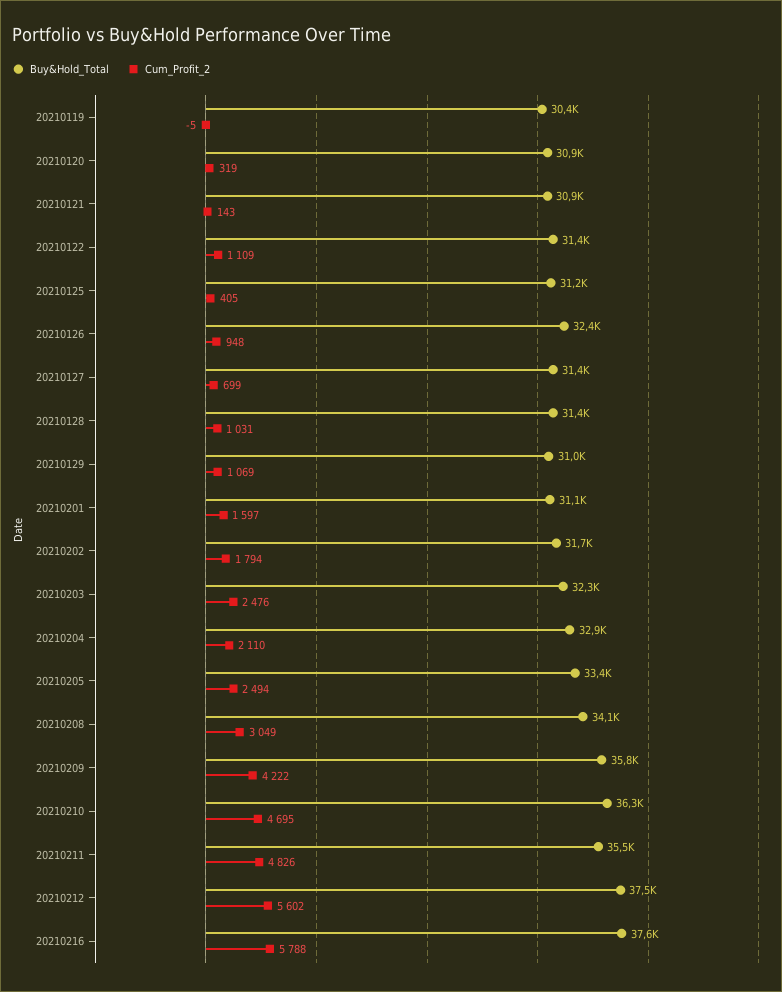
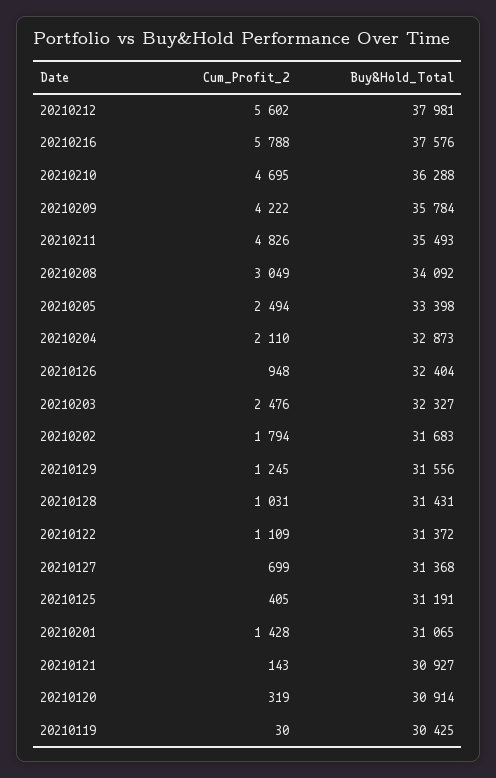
  {
    "Buy&Hold_Total": {
      "20210119": 30425,
      "20210120": 30914,
      "20210121": 30927,
      "20210122": 31372,
      "20210125": 31191,
      "20210126": 32404,
      "20210127": 31368,
      "20210128": 31431,
-     "20210129": 31000,
+     "20210129": 31556,
      "20210201": 31065,
      "20210202": 31683,
      "20210203": 32327,
      "20210204": 32873,
      "20210205": 33398,
      "20210208": 34092,
      "20210209": 35784,
      "20210210": 36288,
      "20210211": 35493,
-     "20210212": 37500,
+     "20210212": 37981,
      "20210216": 37576
    },
    "Cum_Profit_2": {
-     "20210119": -5,
+     "20210119": 30,
      "20210120": 319,
      "20210121": 143,
      "20210122": 1109,
      "20210125": 405,
      "20210126": 948,
      "20210127": 699,
      "20210128": 1031,
-     "20210129": 1069,
+     "20210129": 1245,
-     "20210201": 1597,
+     "20210201": 1428,
      "20210202": 1794,
      "20210203": 2476,
      "20210204": 2110,
      "20210205": 2494,
      "20210208": 3049,
      "20210209": 4222,
      "20210210": 4695,
      "20210211": 4826,
      "20210212": 5602,
      "20210216": 5788
    }
  }

